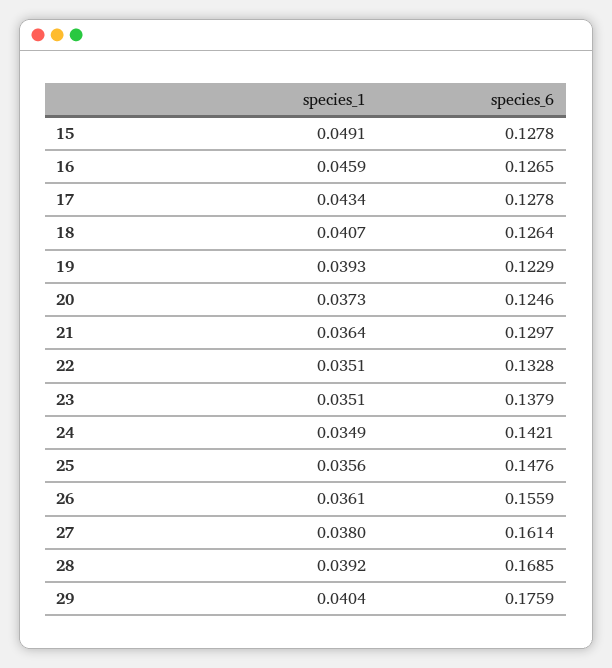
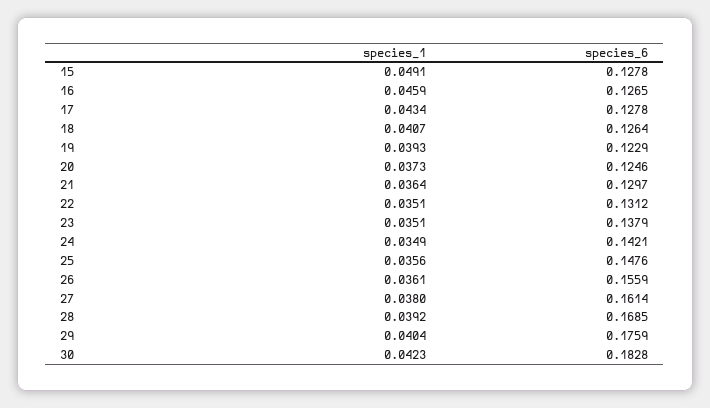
  {
    "species_1": {
      "15": 0.0491,
      "16": 0.0459,
      "17": 0.0434,
      "18": 0.0407,
      "19": 0.0393,
      "20": 0.0373,
      "21": 0.0364,
      "22": 0.0351,
      "23": 0.0351,
      "24": 0.0349,
      "25": 0.0356,
      "26": 0.0361,
      "27": 0.038,
      "28": 0.0392,
-     "29": 0.0404
+     "29": 0.0404,
+     "30": 0.0423
    },
    "species_6": {
      "15": 0.1278,
      "16": 0.1265,
      "17": 0.1278,
      "18": 0.1264,
      "19": 0.1229,
      "20": 0.1246,
      "21": 0.1297,
-     "22": 0.1328,
+     "22": 0.1312,
      "23": 0.1379,
      "24": 0.1421,
      "25": 0.1476,
      "26": 0.1559,
      "27": 0.1614,
      "28": 0.1685,
-     "29": 0.1759
+     "29": 0.1759,
+     "30": 0.1828
    }
  }

